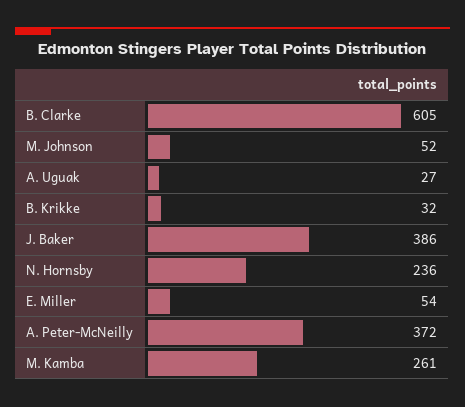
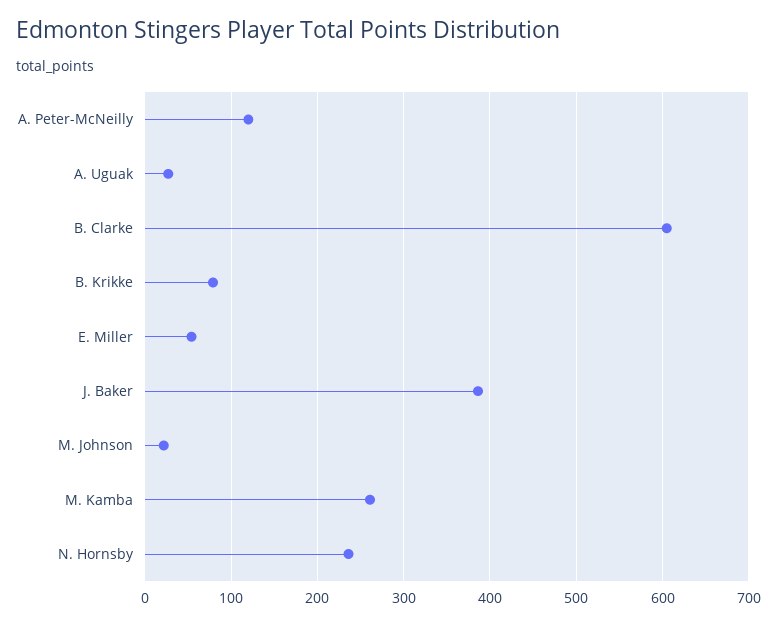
  {
    "B. Clarke": 605,
-   "M. Johnson": 52,
+   "M. Johnson": 20,
    "A. Uguak": 27,
-   "B. Krikke": 32,
+   "B. Krikke": 80,
    "J. Baker": 386,
    "N. Hornsby": 236,
    "E. Miller": 54,
-   "A. Peter-McNeilly": 372,
+   "A. Peter-McNeilly": 120,
    "M. Kamba": 261
  }

